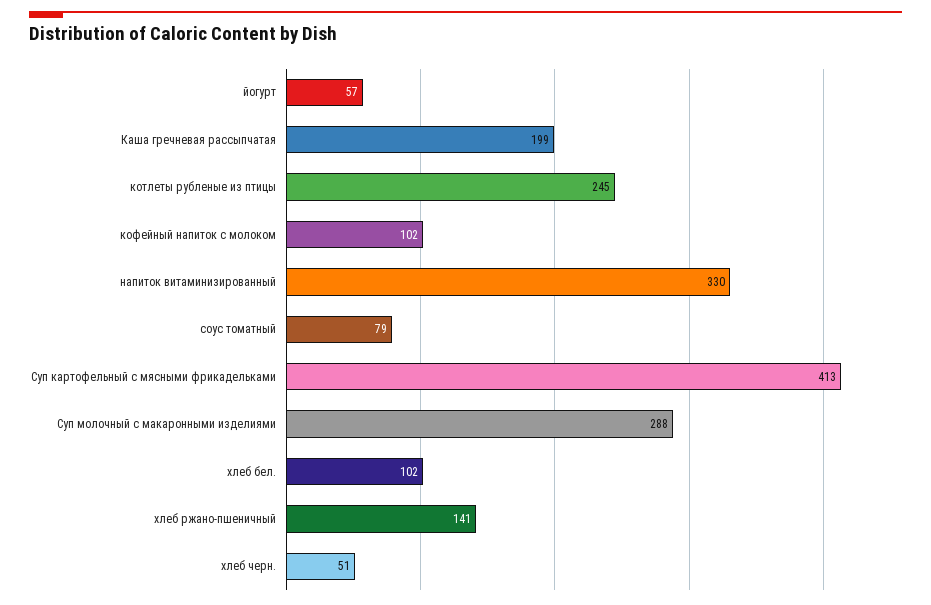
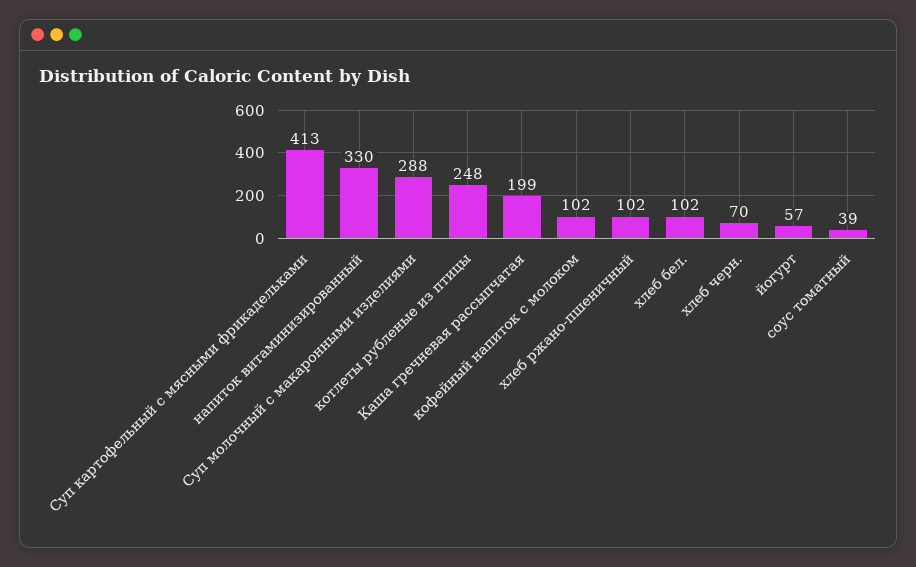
  {
    "йогурт": 57,
    "Каша гречневая рассыпчатая": 199,
-   "котлеты рубленые из птицы": 245,
+   "котлеты рубленые из птицы": 248,
    "кофейный напиток с молоком": 102,
    "напиток витаминизированный": 330,
-   "соус томатный": 79,
+   "соус томатный": 39,
    "Суп картофельный с мясными фрикадельками": 413,
    "Суп молочный с макаронными изделиями": 288,
    "хлеб бел.": 102,
-   "хлеб ржано-пшеничный": 141,
+   "хлеб ржано-пшеничный": 102,
-   "хлеб черн.": 51
+   "хлеб черн.": 70
  }

